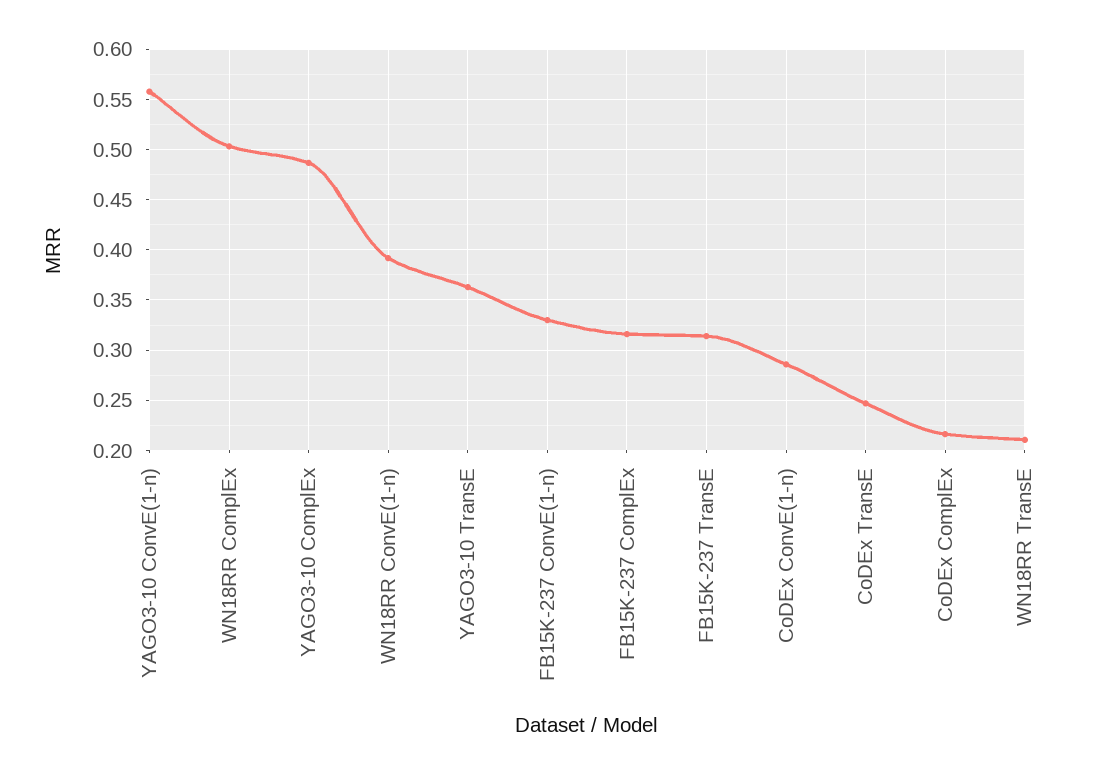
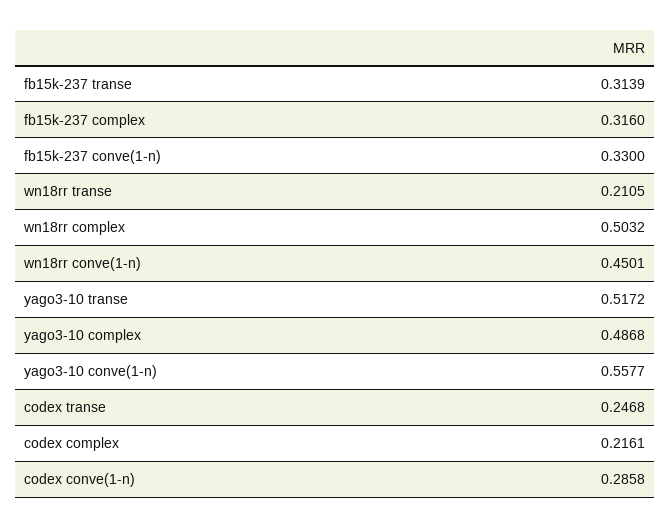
  {
    "YAGO3-10 ConvE(1-n)": 0.5577,
    "WN18RR ComplEx": 0.5032,
    "YAGO3-10 ComplEx": 0.4868,
-   "WN18RR ConvE(1-n)": 0.39,
+   "WN18RR ConvE(1-n)": 0.4501,
-   "YAGO3-10 TransE": 0.36,
+   "YAGO3-10 TransE": 0.5172,
    "FB15K-237 ConvE(1-n)": 0.33,
    "FB15K-237 ComplEx": 0.316,
    "FB15K-237 TransE": 0.3139,
    "CoDEx ConvE(1-n)": 0.2858,
    "CoDEx TransE": 0.2468,
    "CoDEx ComplEx": 0.2161,
    "WN18RR TransE": 0.2105
  }

